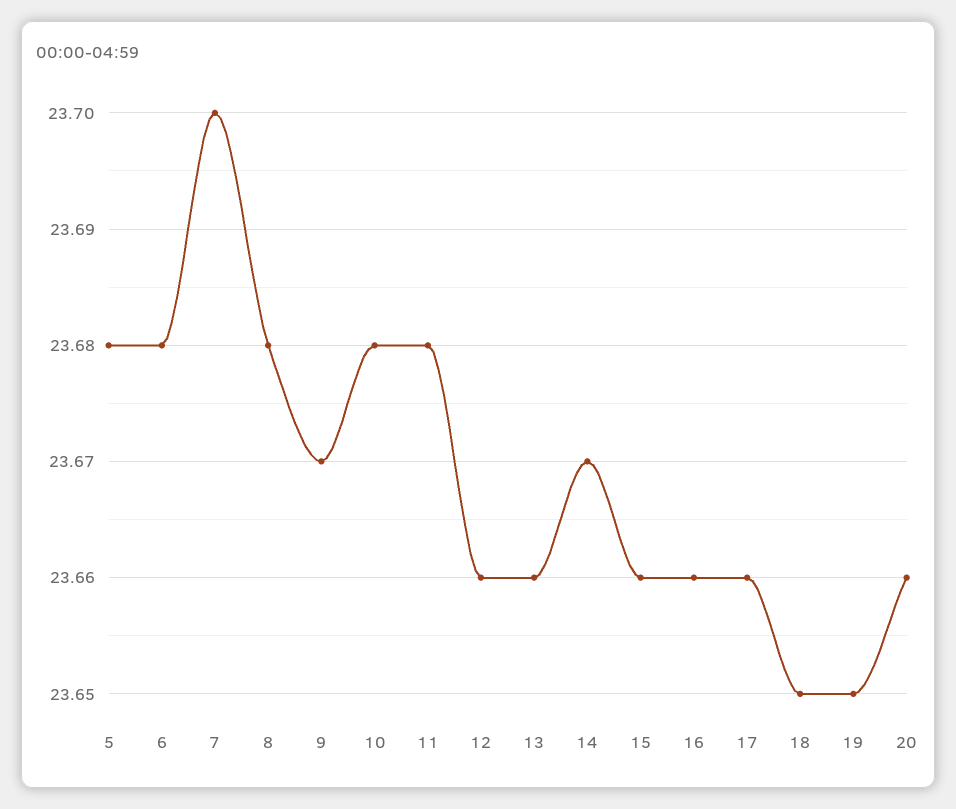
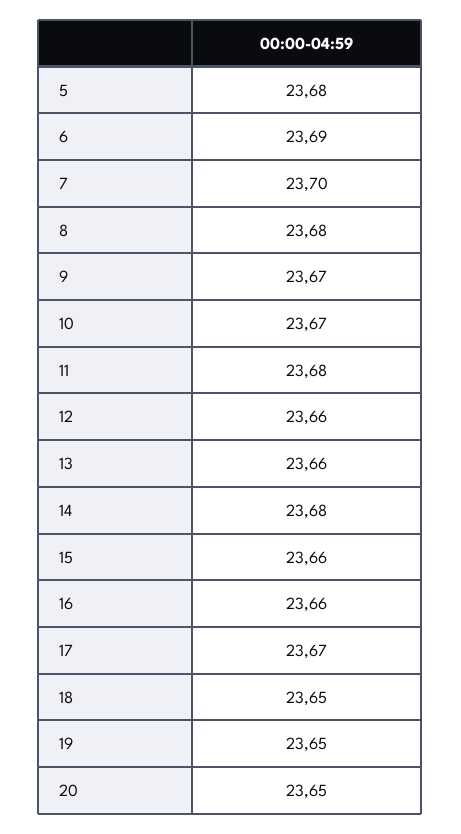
  {
    "5": 23.68,
-   "6": 23.68,
+   "6": 23.69,
    "7": 23.7,
    "8": 23.68,
    "9": 23.67,
-   "10": 23.68,
+   "10": 23.67,
    "11": 23.68,
    "12": 23.66,
    "13": 23.66,
-   "14": 23.67,
+   "14": 23.68,
    "15": 23.66,
    "16": 23.66,
-   "17": 23.66,
+   "17": 23.67,
    "18": 23.65,
    "19": 23.65,
-   "20": 23.66
+   "20": 23.65
  }

